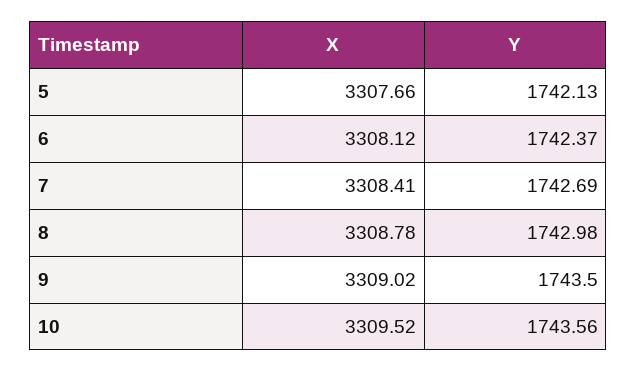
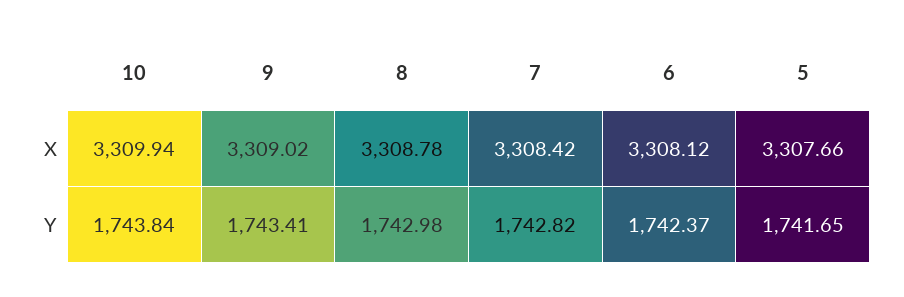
  {
    "X": {
      "5": 3307.66,
      "6": 3308.12,
-     "7": 3308.41,
+     "7": 3308.42,
      "8": 3308.78,
      "9": 3309.02,
-     "10": 3309.52
+     "10": 3309.94
    },
    "Y": {
-     "5": 1742.13,
+     "5": 1741.65,
      "6": 1742.37,
-     "7": 1742.69,
+     "7": 1742.82,
      "8": 1742.98,
-     "9": 1743.5,
+     "9": 1743.41,
-     "10": 1743.56
+     "10": 1743.84
    }
  }

